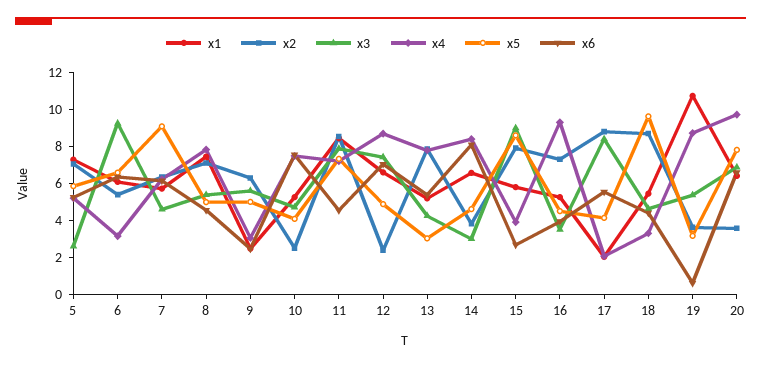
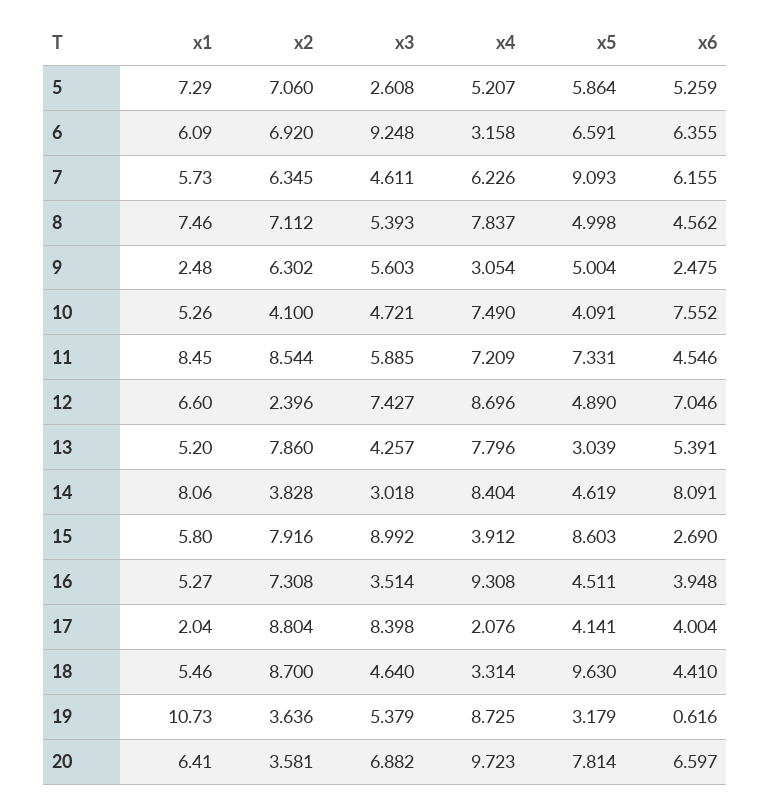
  {
    "x1": {
      "5": 7.29,
      "6": 6.09,
      "7": 5.73,
      "8": 7.46,
      "9": 2.48,
      "10": 5.26,
      "11": 8.45,
      "12": 6.6,
      "13": 5.2,
-     "14": 6.5,
+     "14": 8.06,
      "15": 5.8,
      "16": 5.27,
      "17": 2.04,
      "18": 5.46,
      "19": 10.73,
      "20": 6.41
    },
    "x2": {
      "5": 7.06,
-     "6": 5.5,
+     "6": 6.92,
      "7": 6.345,
      "8": 7.112,
      "9": 6.302,
-     "10": 2.5,
+     "10": 4.1,
      "11": 8.544,
      "12": 2.396,
      "13": 7.86,
      "14": 3.828,
      "15": 7.916,
      "16": 7.308,
      "17": 8.804,
      "18": 8.7,
      "19": 3.636,
      "20": 3.581
    },
    "x3": {
      "5": 2.608,
      "6": 9.248,
      "7": 4.611,
      "8": 5.393,
      "9": 5.603,
      "10": 4.721,
-     "11": 8,
+     "11": 5.885,
      "12": 7.427,
      "13": 4.257,
      "14": 3.018,
      "15": 8.992,
      "16": 3.514,
      "17": 8.398,
      "18": 4.64,
      "19": 5.379,
      "20": 6.882
    },
    "x4": {
      "5": 5.207,
      "6": 3.158,
      "7": 6.226,
      "8": 7.837,
      "9": 3.054,
      "10": 7.49,
      "11": 7.209,
      "12": 8.696,
      "13": 7.796,
      "14": 8.404,
      "15": 3.912,
      "16": 9.308,
      "17": 2.076,
      "18": 3.314,
      "19": 8.725,
      "20": 9.723
    },
    "x5": {
      "5": 5.864,
      "6": 6.591,
      "7": 9.093,
      "8": 4.998,
      "9": 5.004,
      "10": 4.091,
      "11": 7.331,
      "12": 4.89,
      "13": 3.039,
      "14": 4.619,
      "15": 8.603,
      "16": 4.511,
      "17": 4.141,
      "18": 9.63,
      "19": 3.179,
      "20": 7.814
    },
    "x6": {
      "5": 5.259,
      "6": 6.355,
      "7": 6.155,
      "8": 4.562,
      "9": 2.475,
      "10": 7.552,
      "11": 4.546,
      "12": 7.046,
      "13": 5.391,
      "14": 8.091,
      "15": 2.69,
      "16": 3.948,
-     "17": 5.5,
+     "17": 4.004,
      "18": 4.41,
      "19": 0.616,
      "20": 6.597
    }
  }

